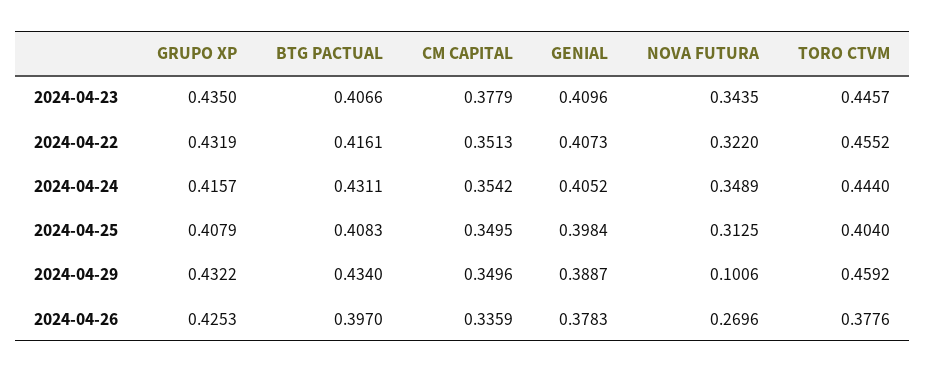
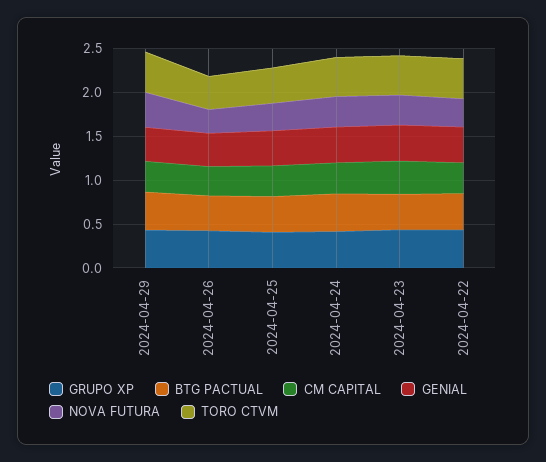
  {
    "GRUPO XP": {
      "2024-04-23": 0.435,
      "2024-04-22": 0.4319,
      "2024-04-24": 0.4157,
      "2024-04-25": 0.4079,
      "2024-04-29": 0.4322,
      "2024-04-26": 0.4253
    },
    "BTG PACTUAL": {
      "2024-04-23": 0.4066,
      "2024-04-22": 0.4161,
      "2024-04-24": 0.4311,
      "2024-04-25": 0.4083,
      "2024-04-29": 0.434,
      "2024-04-26": 0.397
    },
    "CM CAPITAL": {
      "2024-04-23": 0.3779,
      "2024-04-22": 0.3513,
      "2024-04-24": 0.3542,
      "2024-04-25": 0.3495,
      "2024-04-29": 0.3496,
      "2024-04-26": 0.3359
    },
    "GENIAL": {
      "2024-04-23": 0.4096,
      "2024-04-22": 0.4073,
      "2024-04-24": 0.4052,
      "2024-04-25": 0.3984,
      "2024-04-29": 0.3887,
      "2024-04-26": 0.3783
    },
    "NOVA FUTURA": {
      "2024-04-23": 0.3435,
      "2024-04-22": 0.322,
      "2024-04-24": 0.3489,
      "2024-04-25": 0.3125,
-     "2024-04-29": 0.1006,
+     "2024-04-29": 0.4,
      "2024-04-26": 0.2696
    },
    "TORO CTVM": {
      "2024-04-23": 0.4457,
      "2024-04-22": 0.4552,
      "2024-04-24": 0.444,
      "2024-04-25": 0.404,
      "2024-04-29": 0.4592,
      "2024-04-26": 0.3776
    }
  }

